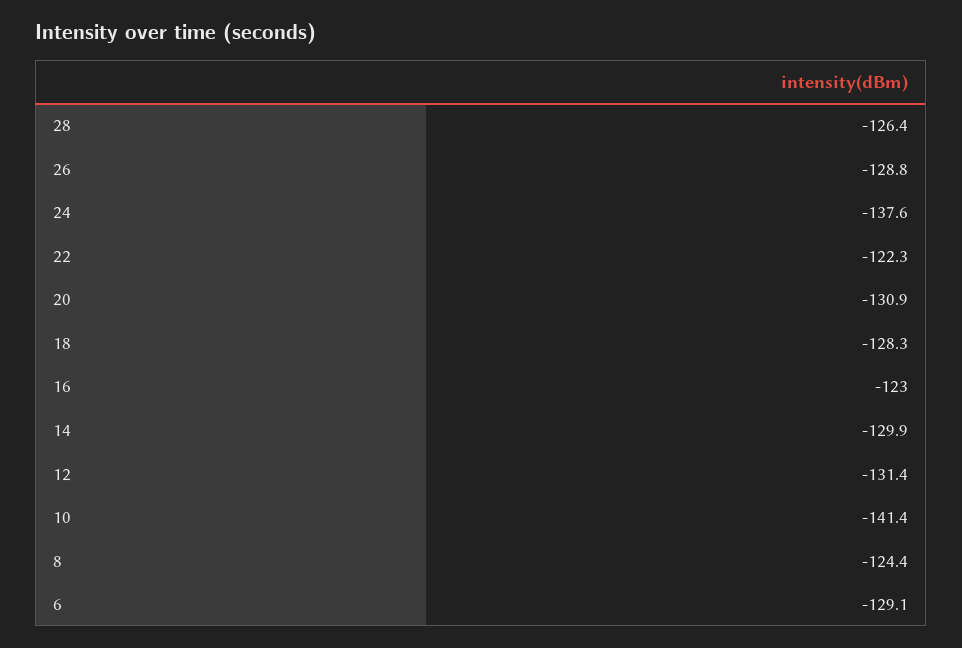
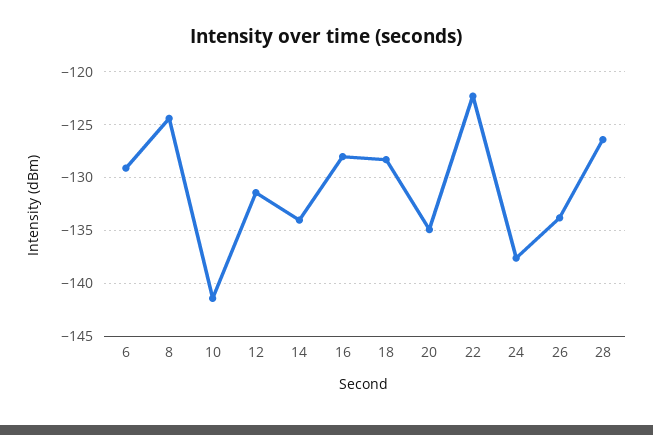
  {
    "28": -126.4,
-   "26": -128.8,
+   "26": -134,
    "24": -137.6,
    "22": -122.3,
-   "20": -130.9,
+   "20": -135,
    "18": -128.3,
-   "16": -123,
+   "16": -128,
-   "14": -129.9,
+   "14": -134,
    "12": -131.4,
    "10": -141.4,
    "8": -124.4,
    "6": -129.1
  }

